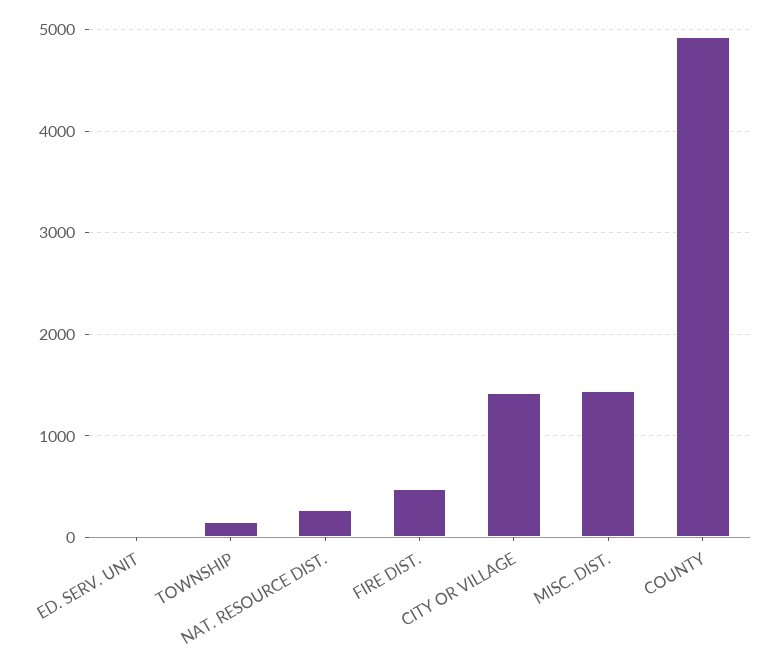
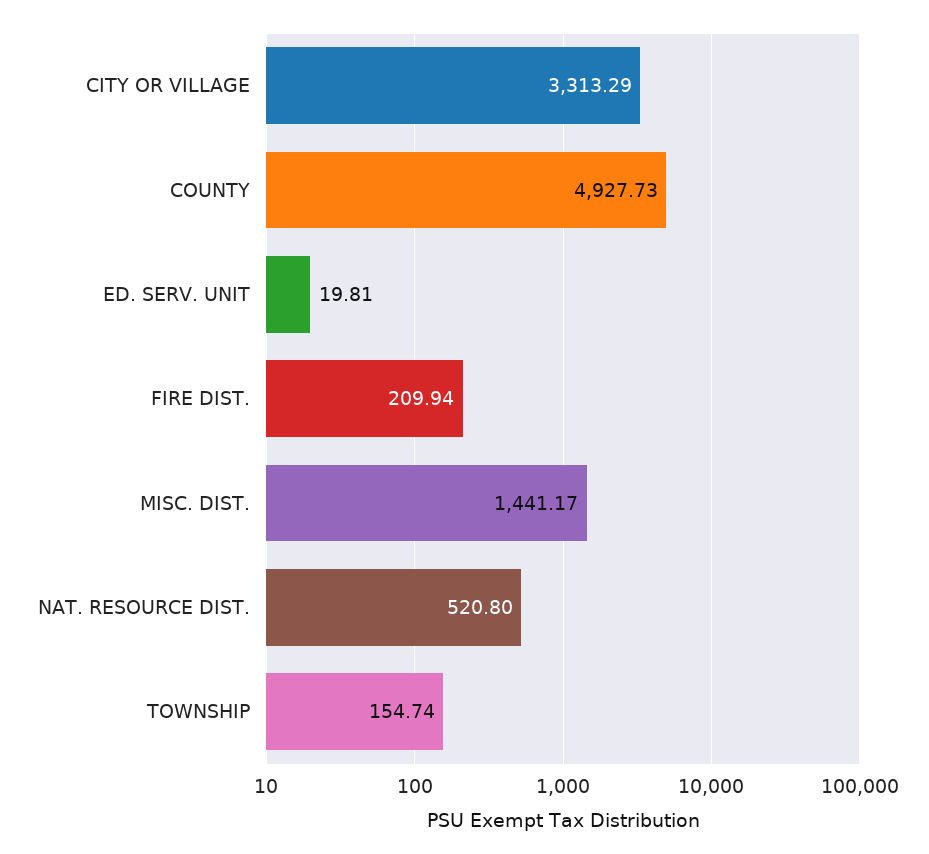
  {
    "ED. SERV. UNIT": 19.81,
    "TOWNSHIP": 154.74,
-   "NAT. RESOURCE DIST.": 300,
+   "NAT. RESOURCE DIST.": 520.8,
-   "FIRE DIST.": 500,
+   "FIRE DIST.": 209.94,
-   "CITY OR VILLAGE": 1400,
+   "CITY OR VILLAGE": 3313.29,
    "MISC. DIST.": 1441.17,
    "COUNTY": 4927.73
  }

